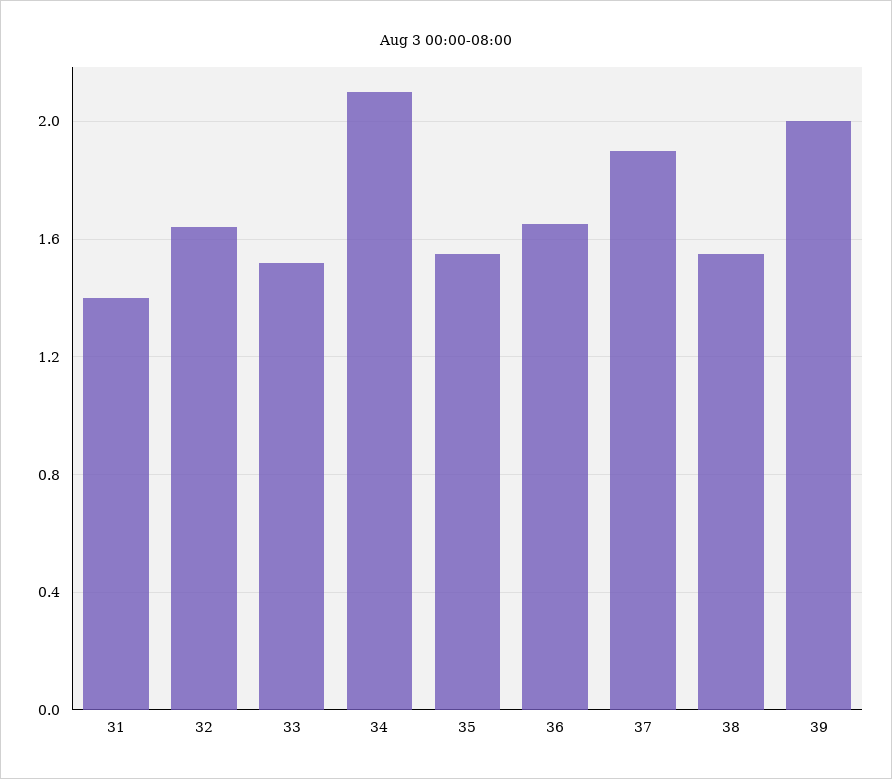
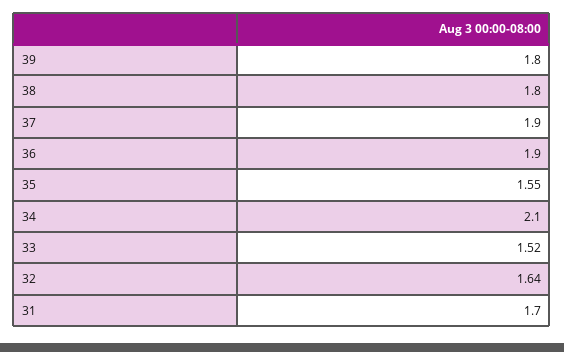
  {
-   "31": 1.4,
+   "31": 1.7,
    "32": 1.64,
    "33": 1.52,
    "34": 2.1,
    "35": 1.55,
-   "36": 1.65,
+   "36": 1.9,
    "37": 1.9,
-   "38": 1.55,
+   "38": 1.8,
-   "39": 2
+   "39": 1.8
  }

